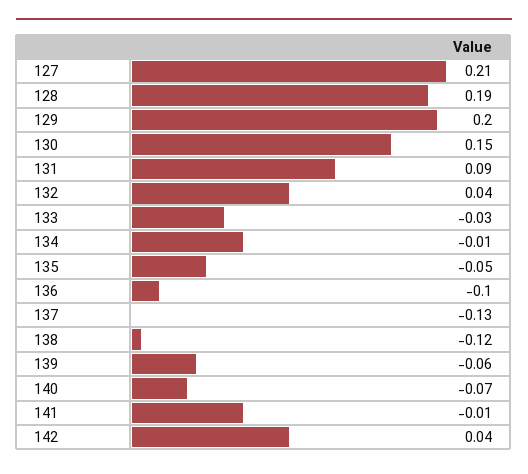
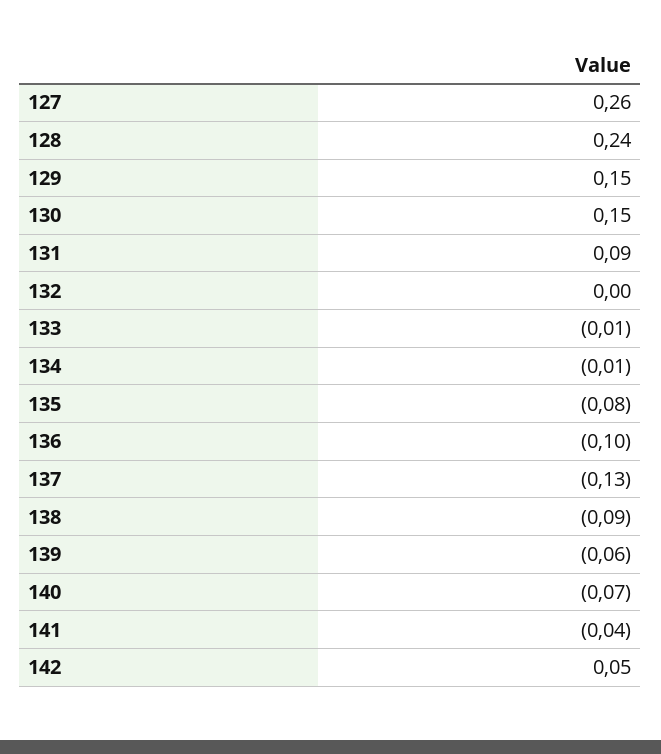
  {
-   "127": 0.21,
+   "127": 0.26,
-   "128": 0.19,
+   "128": 0.24,
-   "129": 0.2,
+   "129": 0.15,
    "130": 0.15,
    "131": 0.09,
-   "132": 0.04,
+   "132": 0,
-   "133": -0.03,
+   "133": -0.01,
    "134": -0.01,
-   "135": -0.05,
+   "135": -0.08,
    "136": -0.1,
    "137": -0.13,
-   "138": -0.12,
+   "138": -0.09,
    "139": -0.06,
    "140": -0.07,
-   "141": -0.01,
+   "141": -0.04,
-   "142": 0.04
+   "142": 0.05
  }

